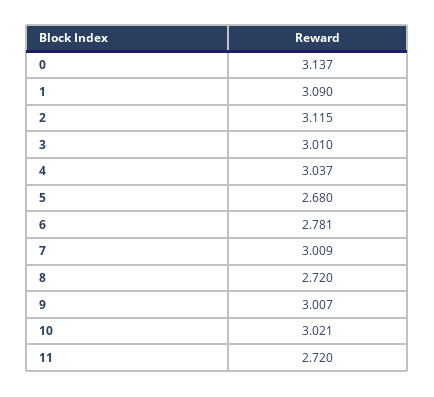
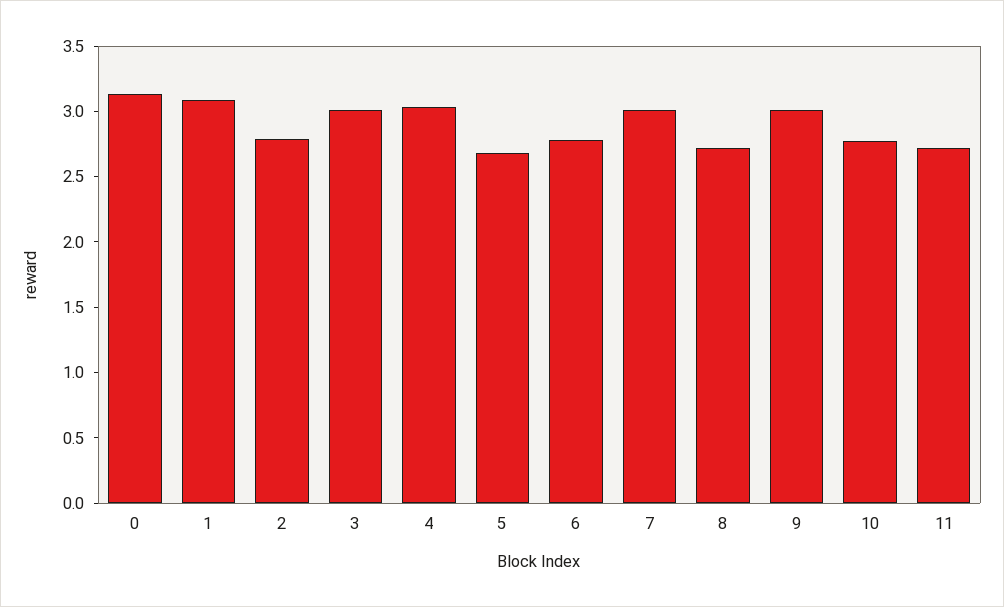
  {
    "0": 3.137,
    "1": 3.09,
-   "2": 3.115,
+   "2": 2.8,
    "3": 3.01,
    "4": 3.037,
    "5": 2.68,
    "6": 2.781,
    "7": 3.009,
    "8": 2.72,
    "9": 3.007,
-   "10": 3.021,
+   "10": 2.8,
    "11": 2.72
  }

